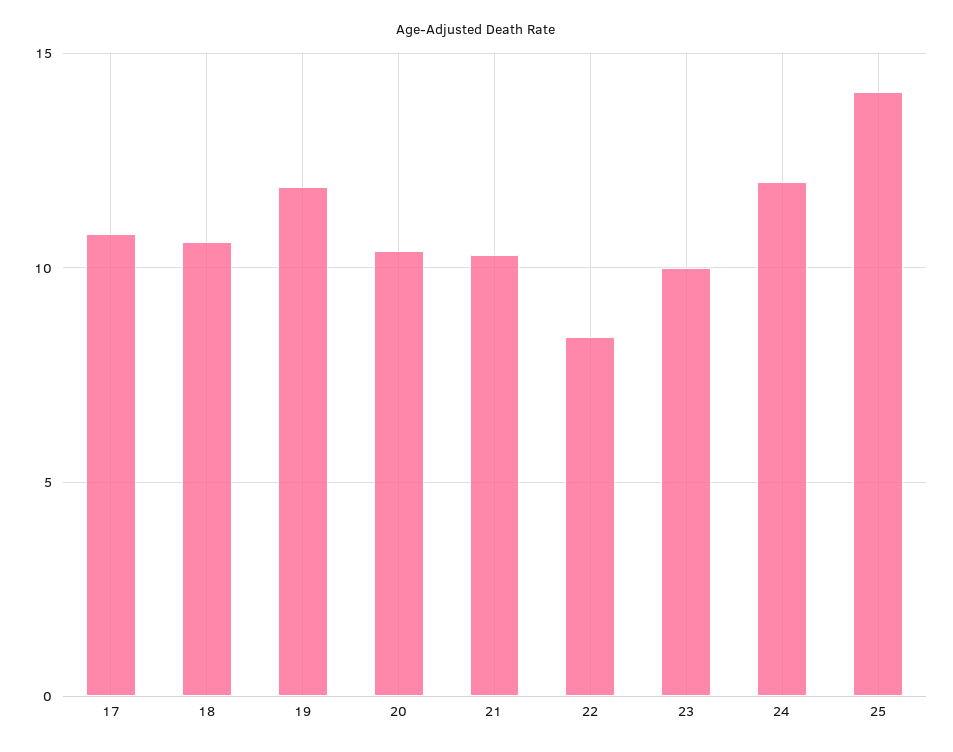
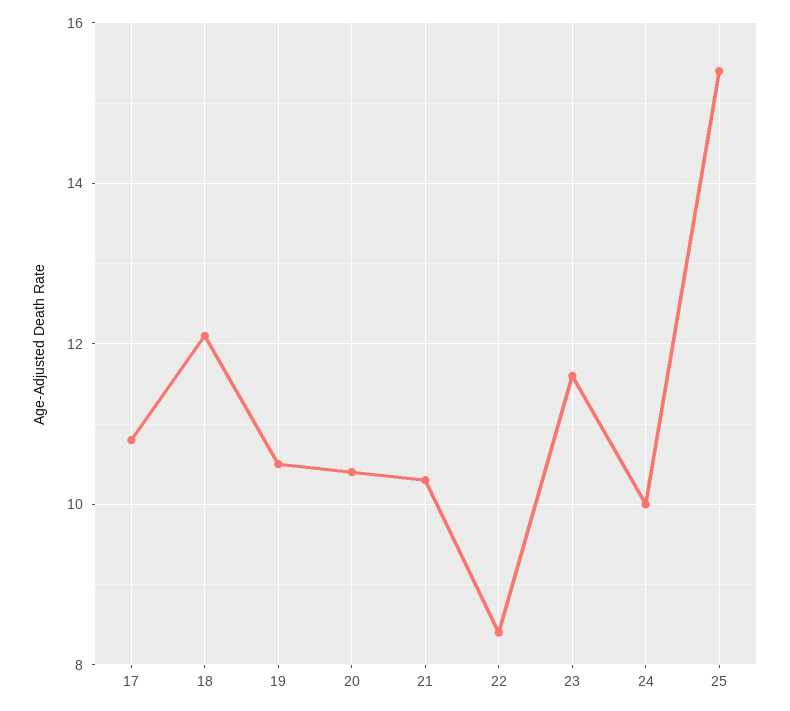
  {
    "17": 11,
-   "18": 10.5,
+   "18": 12,
-   "19": 12,
+   "19": 10.5,
    "20": 10.5,
    "21": 10.5,
    "22": 8.5,
-   "23": 10,
+   "23": 11.5,
-   "24": 12,
+   "24": 10,
-   "25": 14
+   "25": 15.5
  }

